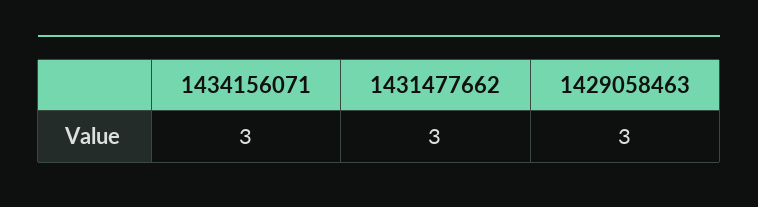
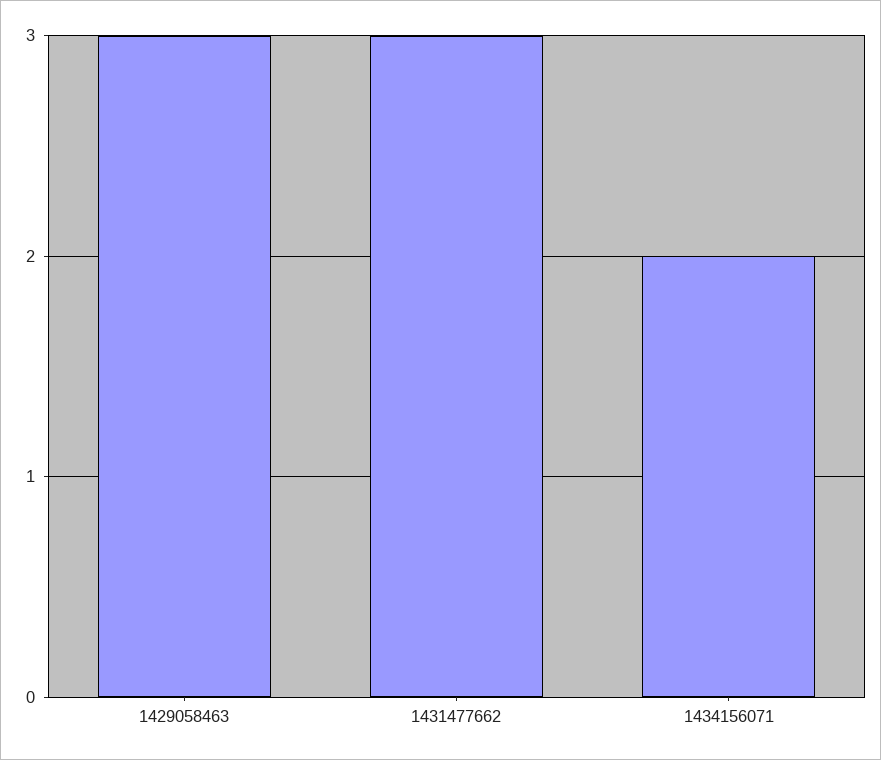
  {
-   "1434156071": 3,
+   "1434156071": 2,
    "1431477662": 3,
    "1429058463": 3
  }

